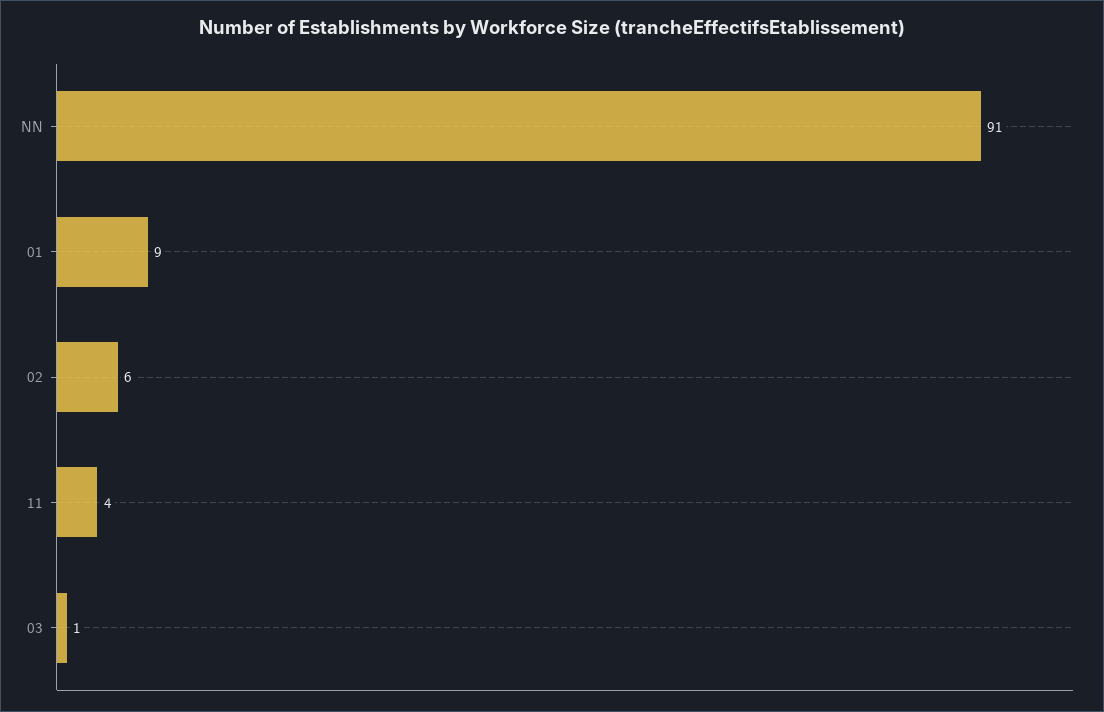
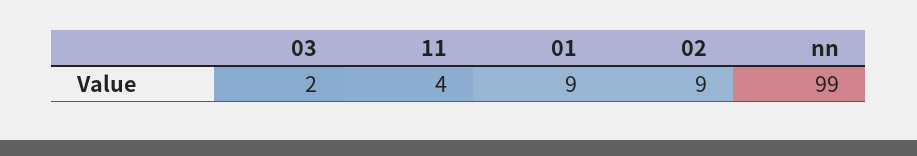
  {
-   "NN": 91,
+   "NN": 99,
    "01": 9,
-   "02": 6,
+   "02": 9,
    "11": 4,
-   "03": 1
+   "03": 2
  }

